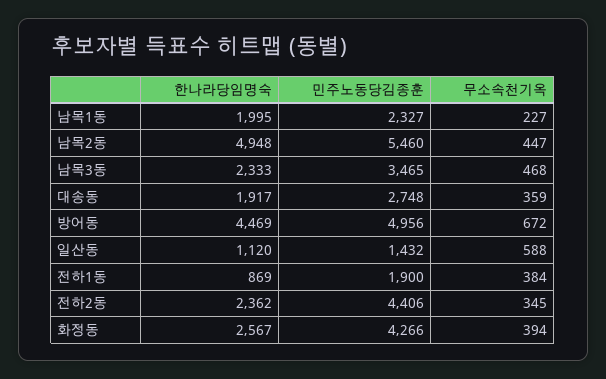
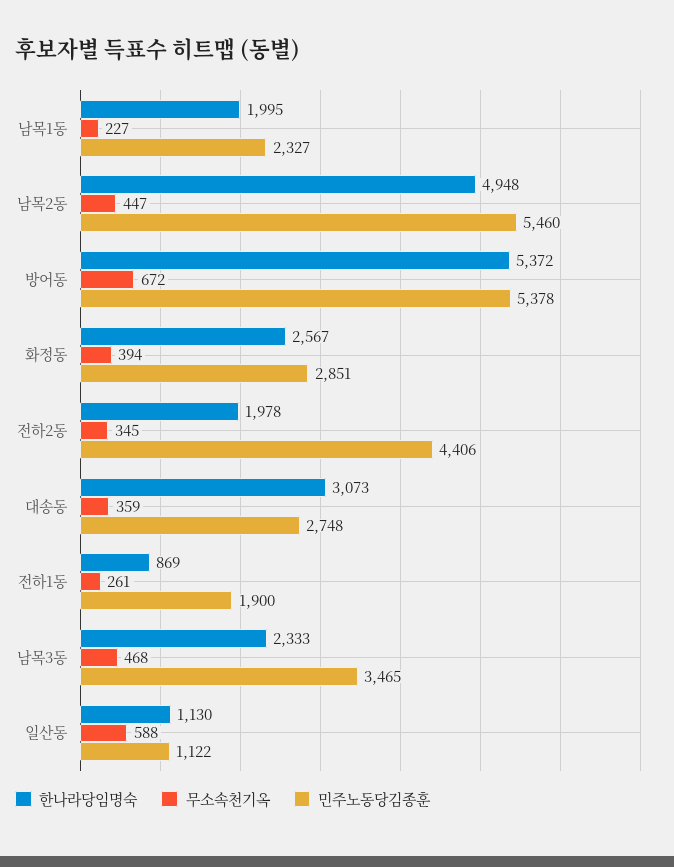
  {
    "한나라당임명숙": {
      "남목1동": 1995,
      "남목2동": 4948,
      "남목3동": 2333,
-     "대송동": 1917,
+     "대송동": 3073,
-     "방어동": 4469,
+     "방어동": 5372,
-     "일산동": 1120,
+     "일산동": 1130,
      "전하1동": 869,
-     "전하2동": 2362,
+     "전하2동": 1978,
      "화정동": 2567
    },
    "민주노동당김종훈": {
      "남목1동": 2327,
      "남목2동": 5460,
      "남목3동": 3465,
      "대송동": 2748,
-     "방어동": 4956,
+     "방어동": 5378,
-     "일산동": 1432,
+     "일산동": 1122,
      "전하1동": 1900,
      "전하2동": 4406,
-     "화정동": 4266
+     "화정동": 2851
    },
    "무소속천기옥": {
      "남목1동": 227,
      "남목2동": 447,
      "남목3동": 468,
      "대송동": 359,
      "방어동": 672,
      "일산동": 588,
-     "전하1동": 384,
+     "전하1동": 261,
      "전하2동": 345,
      "화정동": 394
    }
  }

